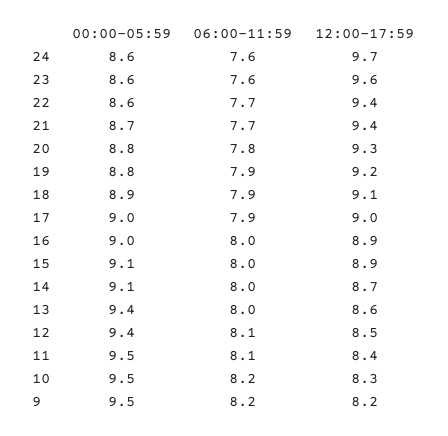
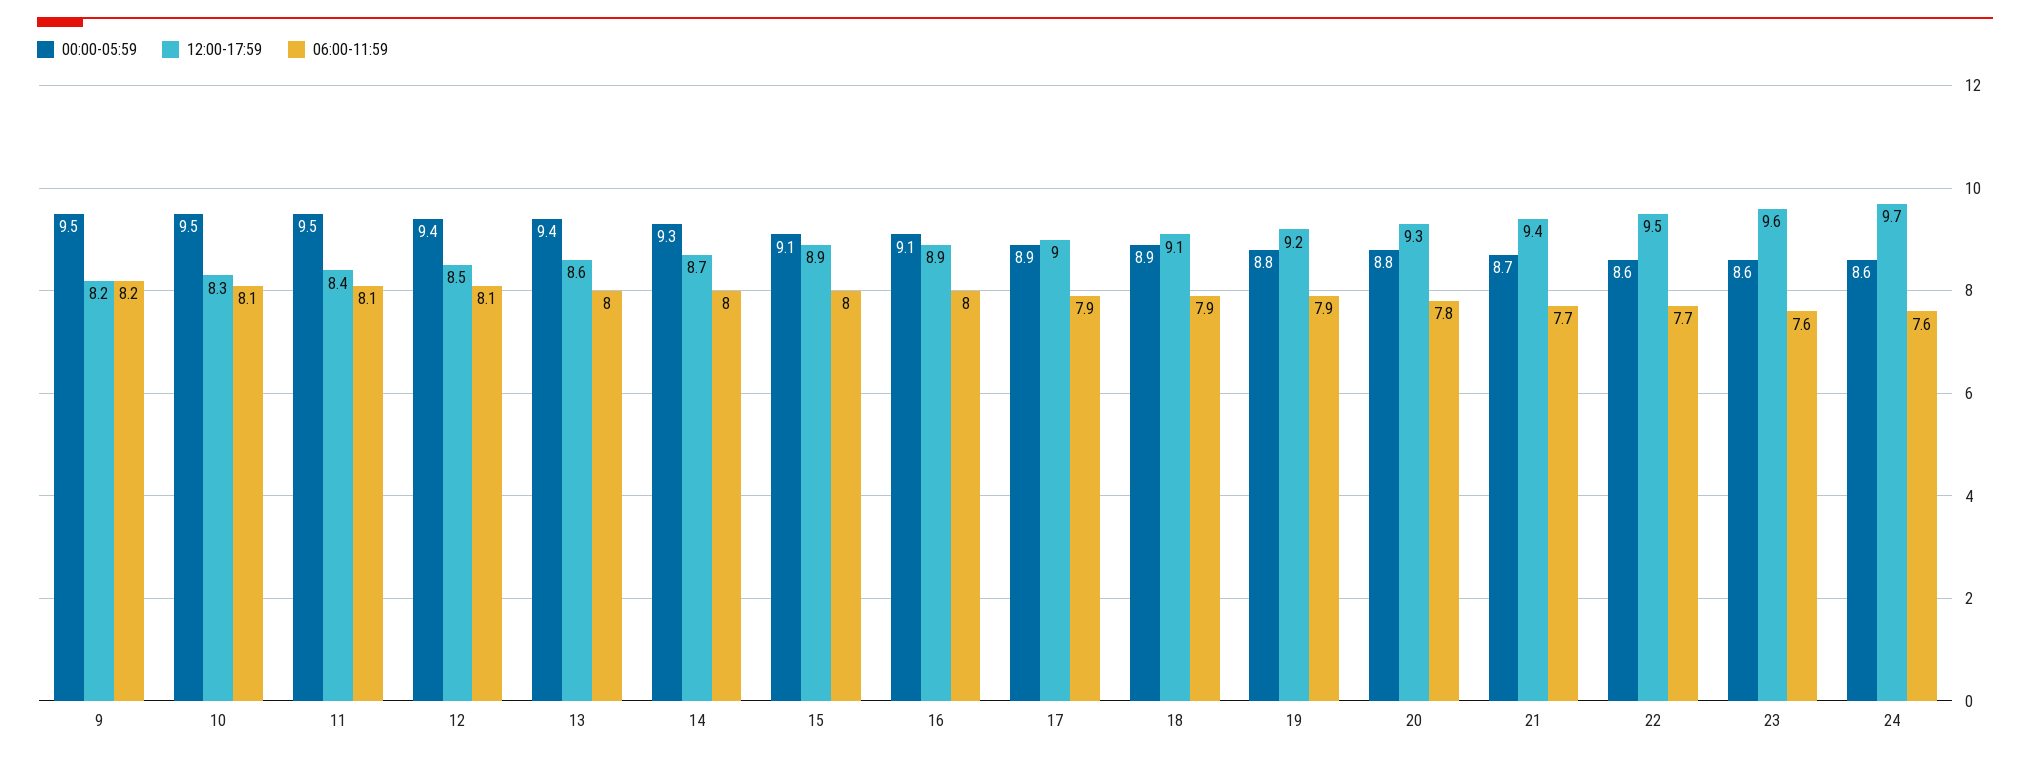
  {
    "00:00-05:59": {
      "24": 8.6,
      "23": 8.6,
      "22": 8.6,
      "21": 8.7,
      "20": 8.8,
      "19": 8.8,
      "18": 8.9,
-     "17": 9,
+     "17": 8.9,
-     "16": 9,
+     "16": 9.1,
      "15": 9.1,
-     "14": 9.1,
+     "14": 9.3,
      "13": 9.4,
      "12": 9.4,
      "11": 9.5,
      "10": 9.5,
      "9": 9.5
    },
    "06:00-11:59": {
      "24": 7.6,
      "23": 7.6,
      "22": 7.7,
      "21": 7.7,
      "20": 7.8,
      "19": 7.9,
      "18": 7.9,
      "17": 7.9,
      "16": 8,
      "15": 8,
      "14": 8,
      "13": 8,
      "12": 8.1,
      "11": 8.1,
-     "10": 8.2,
+     "10": 8.1,
      "9": 8.2
    },
    "12:00-17:59": {
      "24": 9.7,
      "23": 9.6,
-     "22": 9.4,
+     "22": 9.5,
      "21": 9.4,
      "20": 9.3,
      "19": 9.2,
      "18": 9.1,
      "17": 9,
      "16": 8.9,
      "15": 8.9,
      "14": 8.7,
      "13": 8.6,
      "12": 8.5,
      "11": 8.4,
      "10": 8.3,
      "9": 8.2
    }
  }

